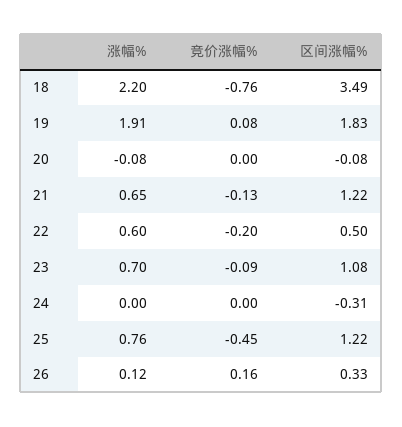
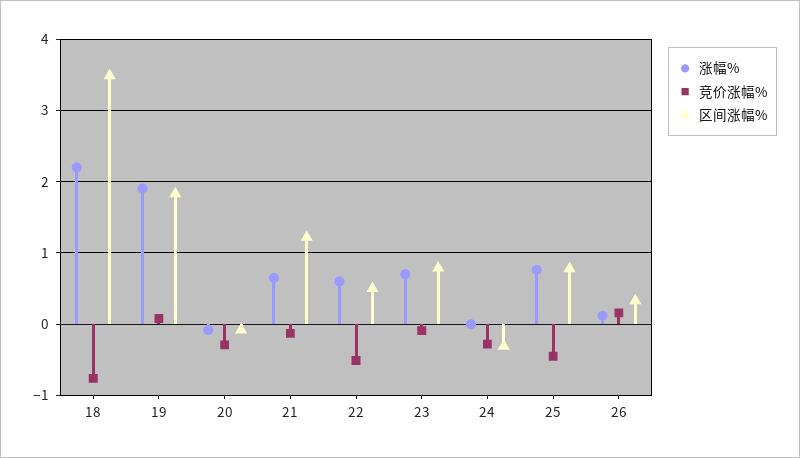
  {
    "涨幅%": {
      "18": 2.2,
      "19": 1.91,
      "20": -0.08,
      "21": 0.65,
      "22": 0.6,
      "23": 0.7,
      "24": 0,
      "25": 0.76,
      "26": 0.12
    },
    "竞价涨幅%": {
      "18": -0.76,
      "19": 0.08,
-     "20": 0,
+     "20": -0.3,
      "21": -0.13,
-     "22": -0.2,
+     "22": -0.5,
      "23": -0.09,
-     "24": 0,
+     "24": -0.3,
      "25": -0.45,
      "26": 0.16
    },
    "区间涨幅%": {
      "18": 3.49,
      "19": 1.83,
      "20": -0.08,
      "21": 1.22,
      "22": 0.5,
-     "23": 1.08,
+     "23": 0.8,
      "24": -0.31,
-     "25": 1.22,
+     "25": 0.8,
      "26": 0.33
    }
  }

